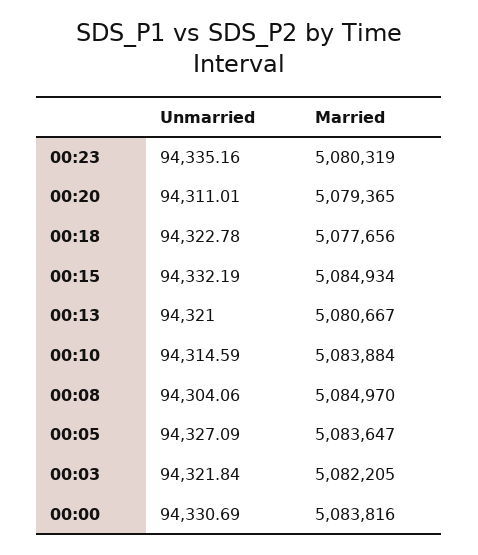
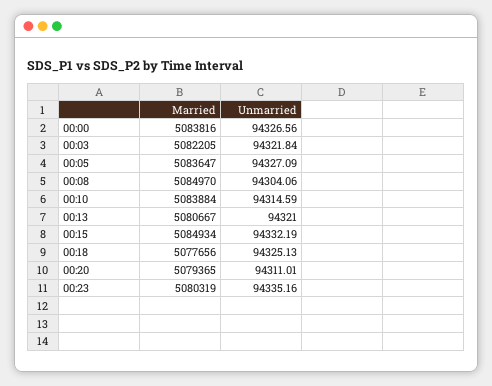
  {
    "Unmarried": {
      "00:23": 94335.16,
      "00:20": 94311.01,
-     "00:18": 94322.78,
+     "00:18": 94325.13,
      "00:15": 94332.19,
      "00:13": 94321,
      "00:10": 94314.59,
      "00:08": 94304.06,
      "00:05": 94327.09,
      "00:03": 94321.84,
-     "00:00": 94330.69
+     "00:00": 94326.56
    },
    "Married": {
      "00:23": 5080319,
      "00:20": 5079365,
      "00:18": 5077656,
      "00:15": 5084934,
      "00:13": 5080667,
      "00:10": 5083884,
      "00:08": 5084970,
      "00:05": 5083647,
      "00:03": 5082205,
      "00:00": 5083816
    }
  }

